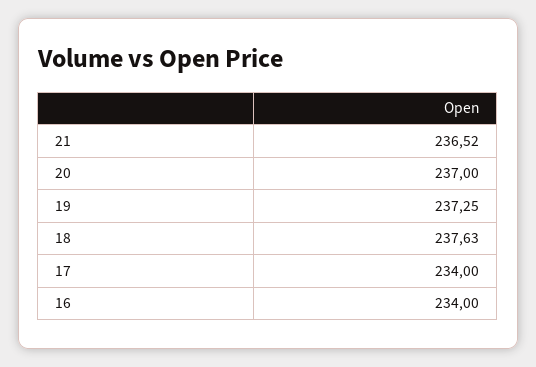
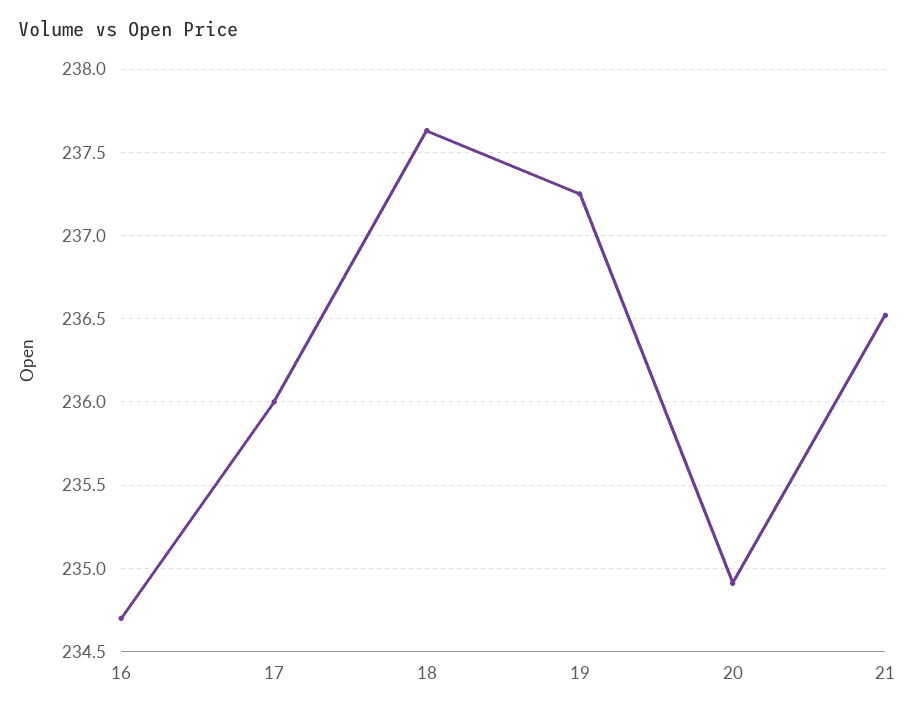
  {
    "21": 236.52,
-   "20": 237,
+   "20": 234.9,
    "19": 237.25,
    "18": 237.63,
-   "17": 234,
+   "17": 236,
-   "16": 234
+   "16": 234.7
  }

